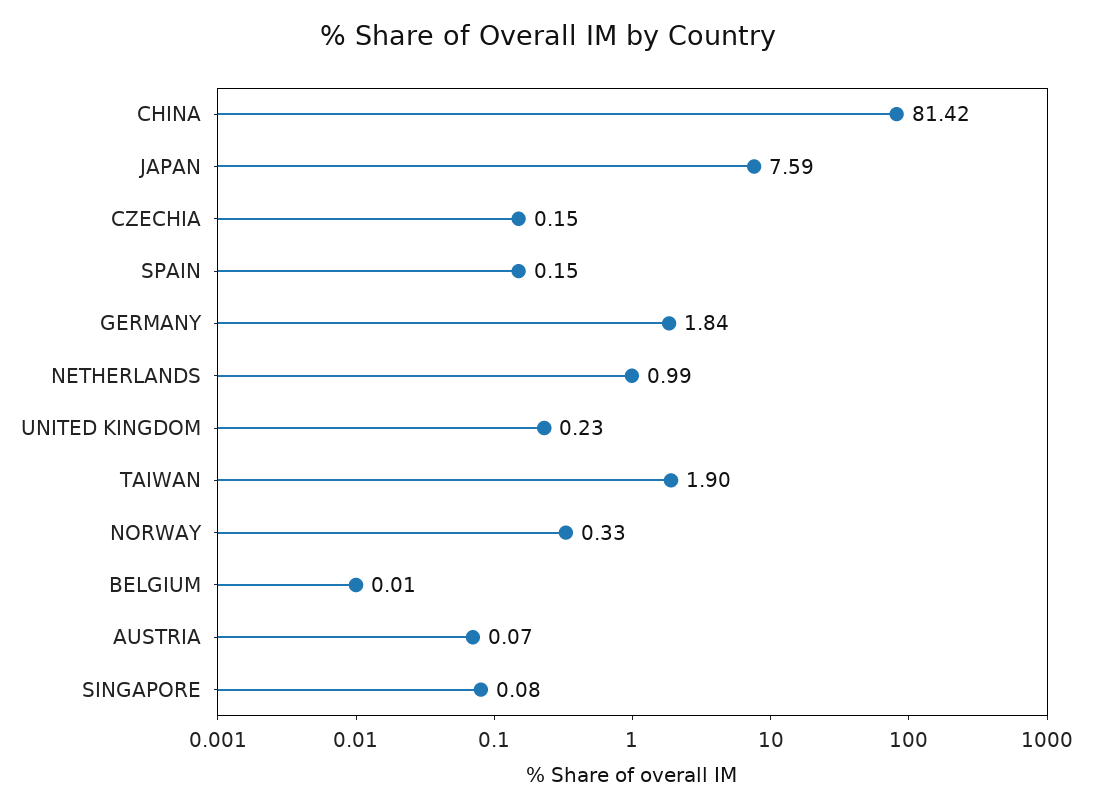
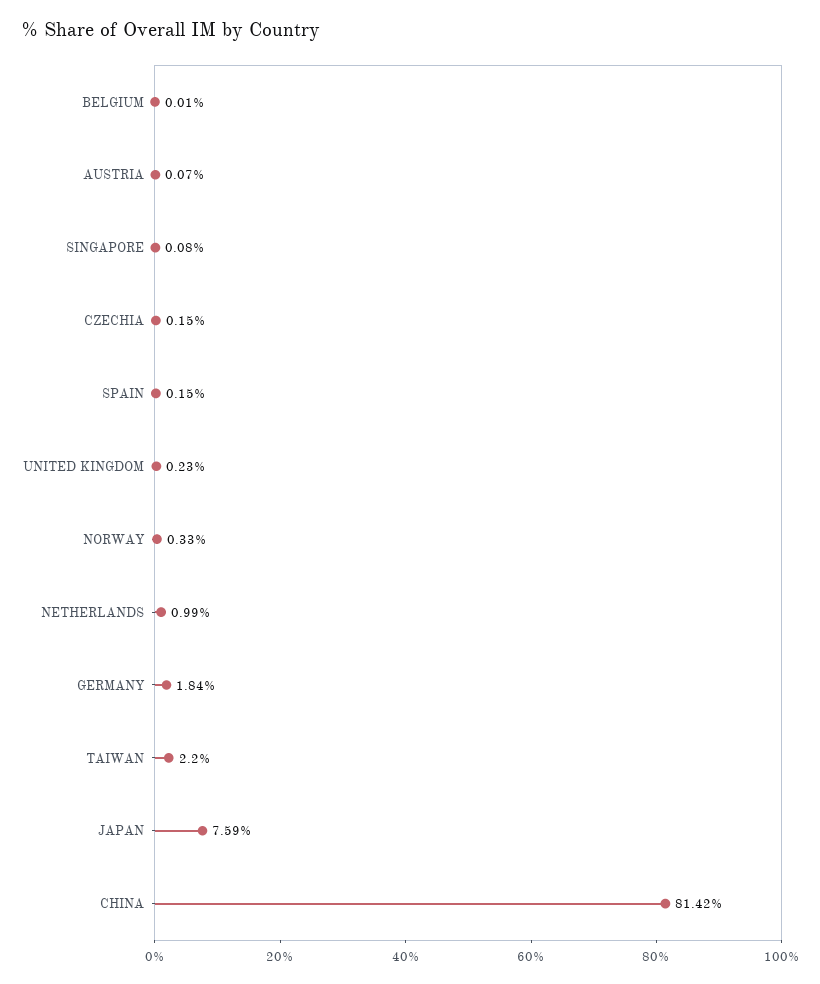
  {
    "CHINA": 81.42,
    "JAPAN": 7.59,
    "CZECHIA": 0.15,
    "SPAIN": 0.15,
    "GERMANY": 1.84,
    "NETHERLANDS": 0.99,
    "UNITED KINGDOM": 0.23,
-   "TAIWAN": 1.9,
+   "TAIWAN": 2.2,
    "NORWAY": 0.33,
    "BELGIUM": 0.01,
    "AUSTRIA": 0.07,
    "SINGAPORE": 0.08
  }

